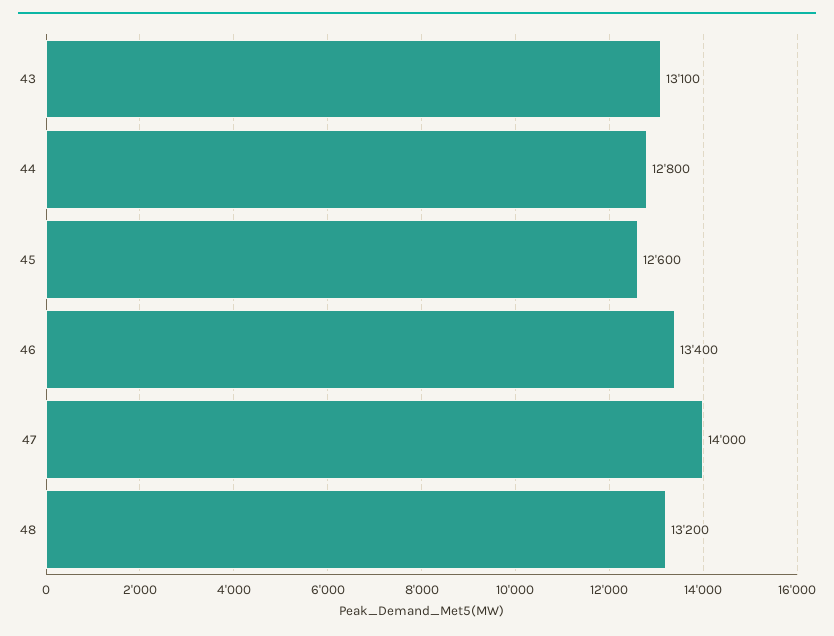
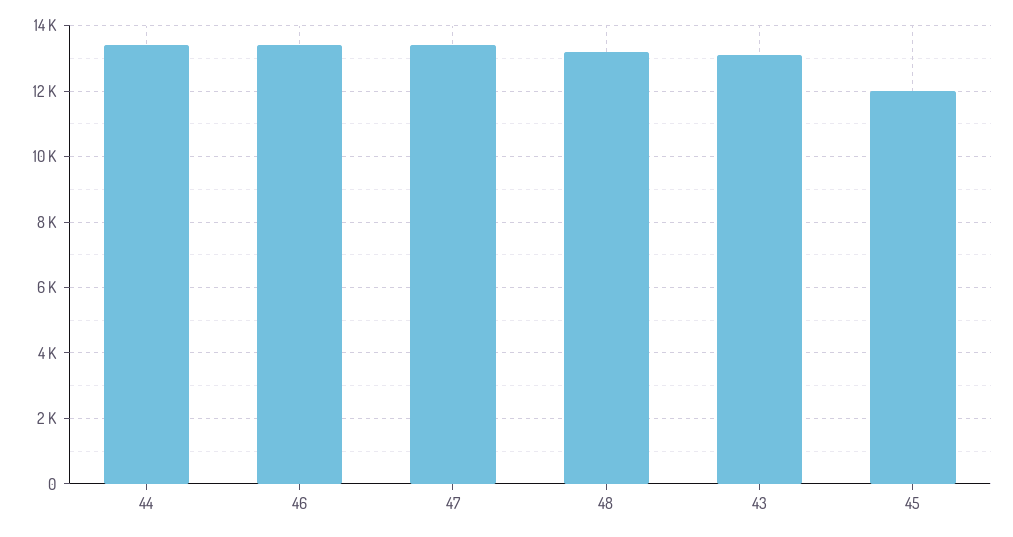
  {
    "43": 13100,
-   "44": 12800,
+   "44": 13400,
-   "45": 12600,
+   "45": 12000,
    "46": 13400,
-   "47": 14000,
+   "47": 13400,
    "48": 13200
  }

